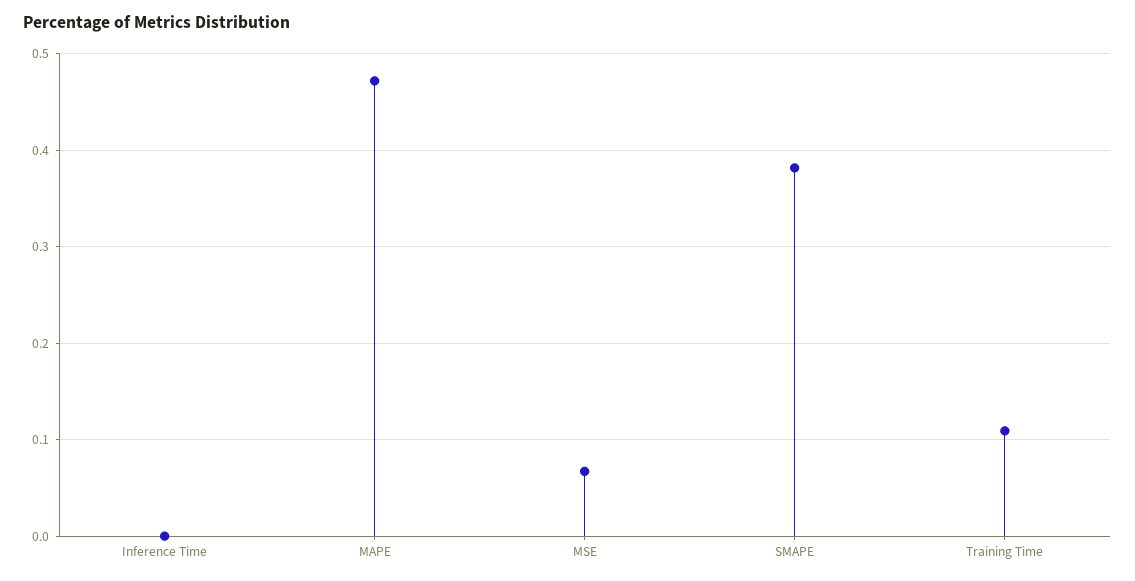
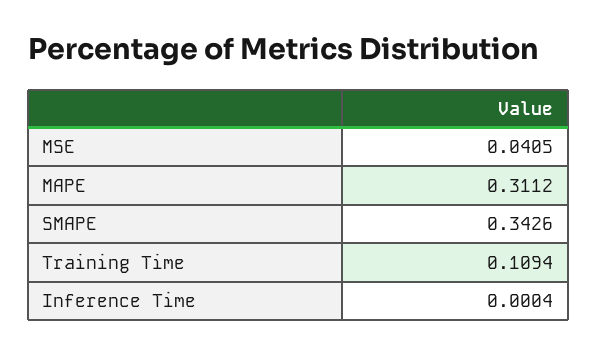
  {
    "Inference Time": 0.0004,
-   "MAPE": 0.47,
+   "MAPE": 0.3112,
-   "MSE": 0.07,
+   "MSE": 0.0405,
-   "SMAPE": 0.38,
+   "SMAPE": 0.3426,
    "Training Time": 0.1094
  }

